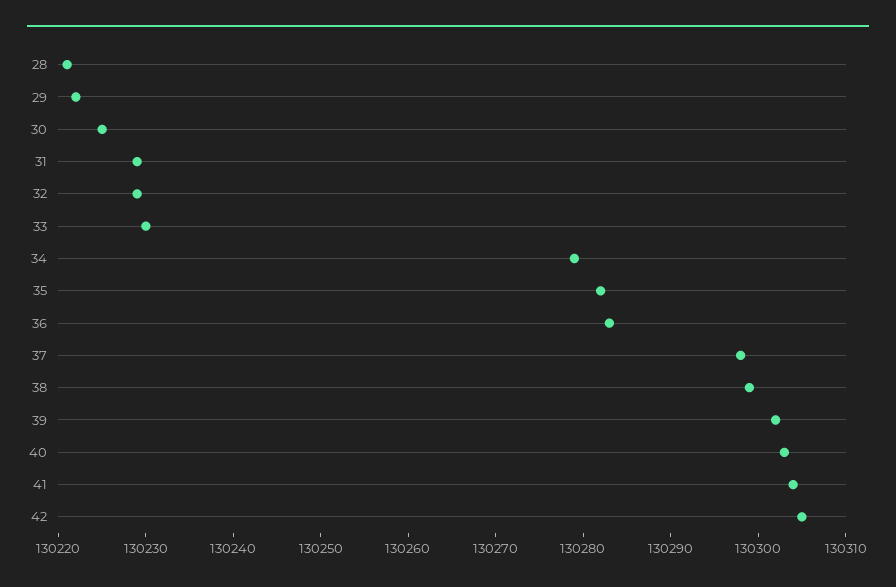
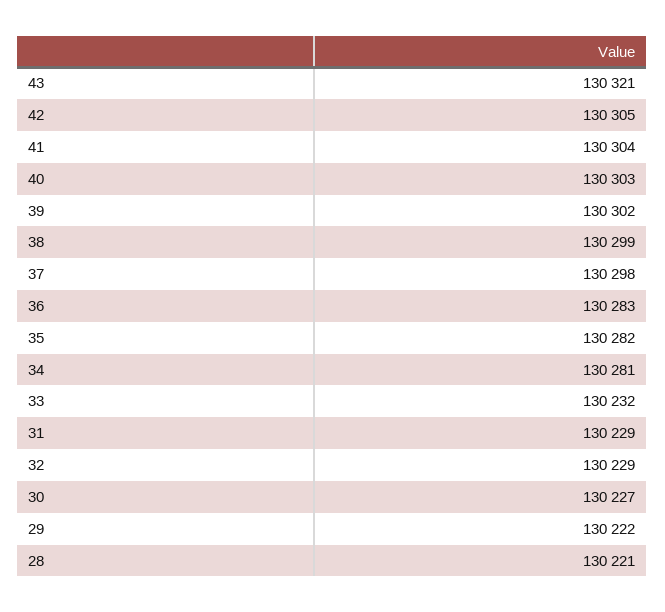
  {
    "28": 130221,
    "29": 130222,
-   "30": 130225,
+   "30": 130227,
    "31": 130229,
    "32": 130229,
-   "33": 130230,
+   "33": 130232,
-   "34": 130279,
+   "34": 130281,
    "35": 130282,
    "36": 130283,
    "37": 130298,
    "38": 130299,
    "39": 130302,
    "40": 130303,
    "41": 130304,
-   "42": 130305
+   "42": 130305,
+   "43": 130321
  }

